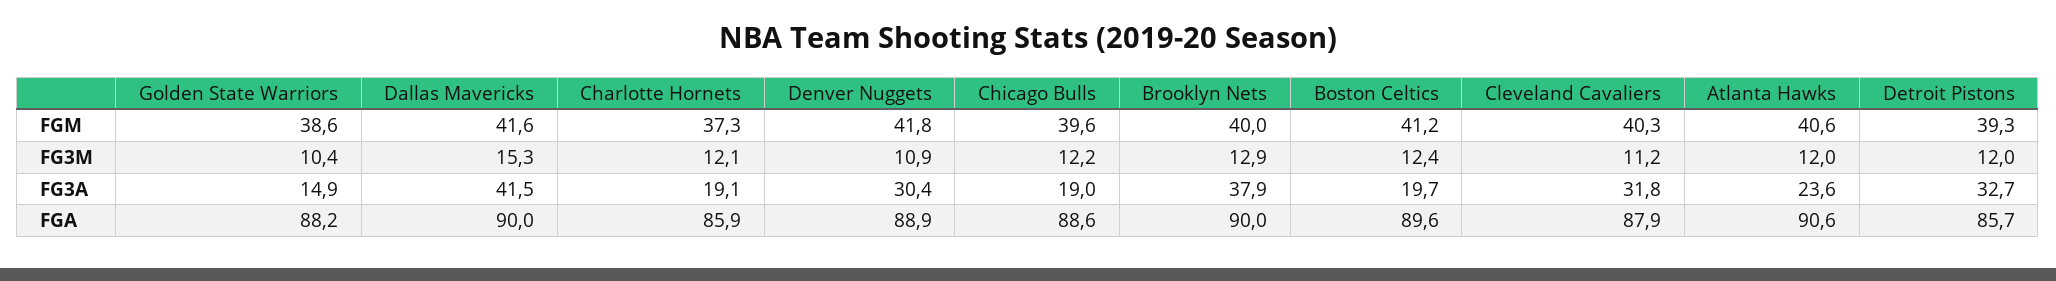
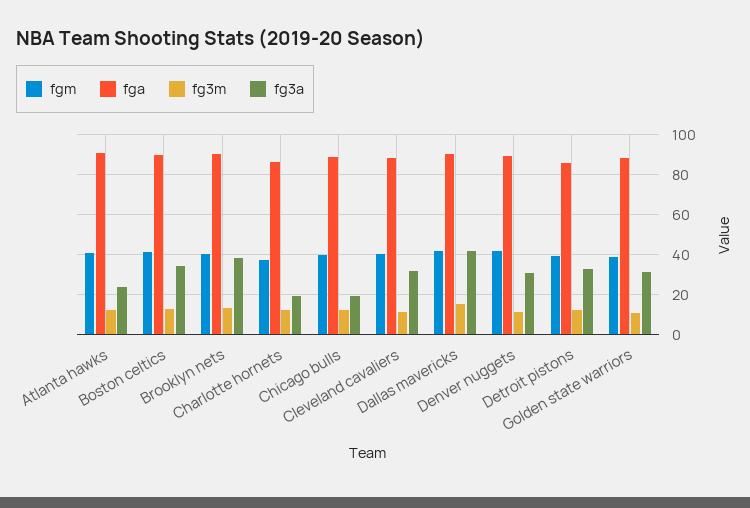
  {
    "FGM": {
      "Golden State Warriors": 38.6,
      "Dallas Mavericks": 41.6,
      "Charlotte Hornets": 37.3,
      "Denver Nuggets": 41.8,
      "Chicago Bulls": 39.6,
      "Brooklyn Nets": 40,
      "Boston Celtics": 41.2,
      "Cleveland Cavaliers": 40.3,
      "Atlanta Hawks": 40.6,
      "Detroit Pistons": 39.3
    },
    "FG3M": {
      "Golden State Warriors": 10.4,
      "Dallas Mavericks": 15.3,
      "Charlotte Hornets": 12.1,
      "Denver Nuggets": 10.9,
      "Chicago Bulls": 12.2,
      "Brooklyn Nets": 12.9,
      "Boston Celtics": 12.4,
      "Cleveland Cavaliers": 11.2,
      "Atlanta Hawks": 12,
      "Detroit Pistons": 12
    },
    "FG3A": {
-     "Golden State Warriors": 14.9,
+     "Golden State Warriors": 30,
      "Dallas Mavericks": 41.5,
      "Charlotte Hornets": 19.1,
      "Denver Nuggets": 30.4,
      "Chicago Bulls": 19,
      "Brooklyn Nets": 37.9,
-     "Boston Celtics": 19.7,
+     "Boston Celtics": 35,
      "Cleveland Cavaliers": 31.8,
      "Atlanta Hawks": 23.6,
      "Detroit Pistons": 32.7
    },
    "FGA": {
      "Golden State Warriors": 88.2,
      "Dallas Mavericks": 90,
      "Charlotte Hornets": 85.9,
      "Denver Nuggets": 88.9,
      "Chicago Bulls": 88.6,
      "Brooklyn Nets": 90,
      "Boston Celtics": 89.6,
      "Cleveland Cavaliers": 87.9,
      "Atlanta Hawks": 90.6,
      "Detroit Pistons": 85.7
    }
  }

